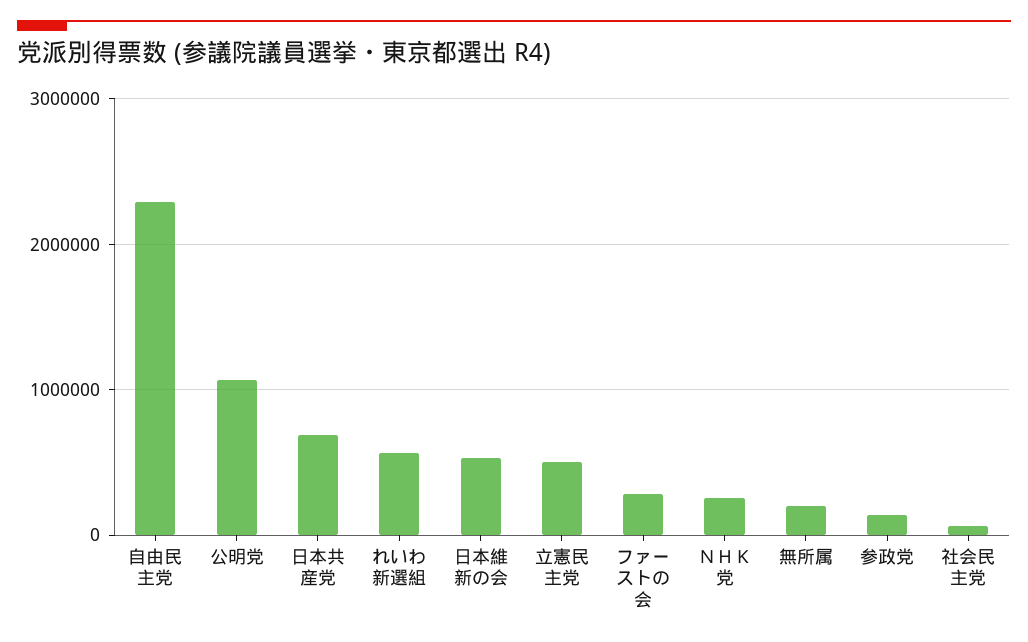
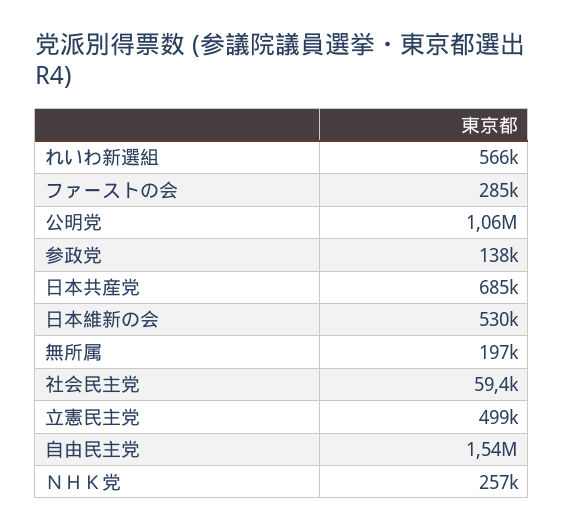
  {
-   "自由民主党": 2300000,
+   "自由民主党": 1540000,
    "公明党": 1060000,
    "日本共産党": 685000,
    "れいわ新選組": 566000,
    "日本維新の会": 530000,
    "立憲民主党": 499000,
    "ファーストの会": 285000,
    "ＮＨＫ党": 257000,
    "無所属": 197000,
    "参政党": 138000,
    "社会民主党": 59400
  }

